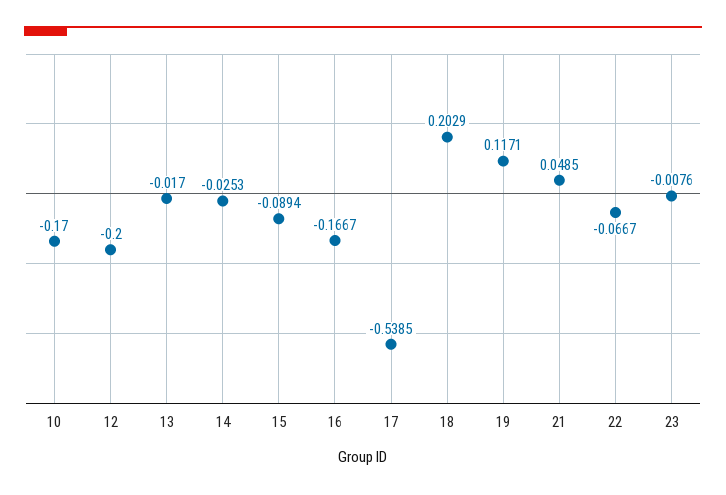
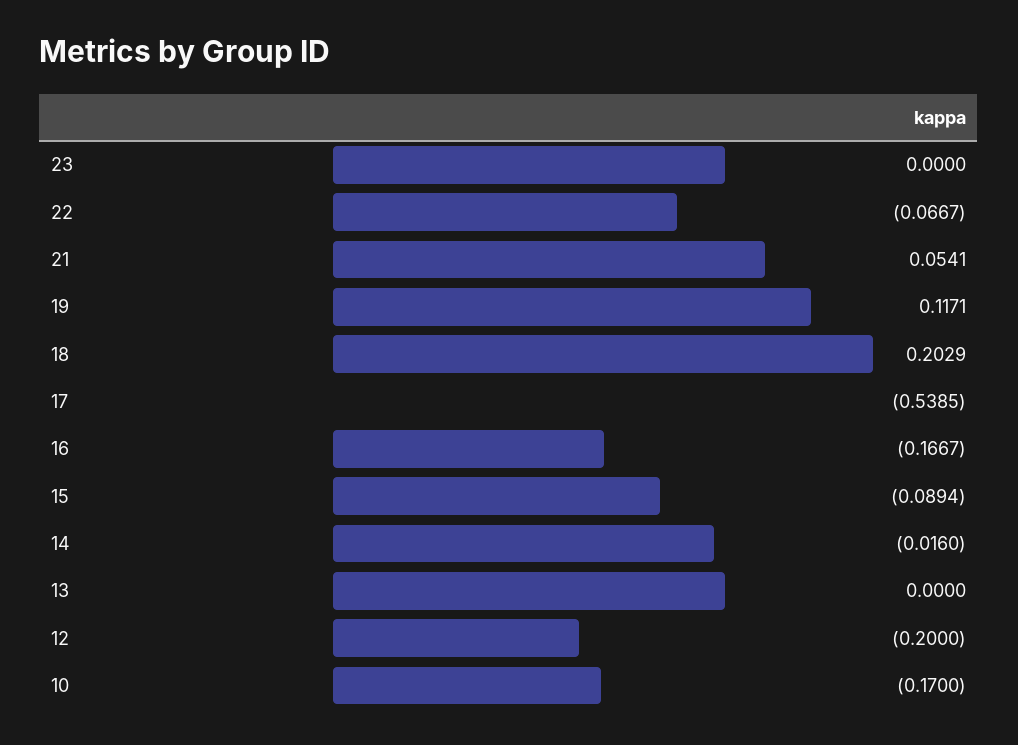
  {
    "10": -0.17,
    "12": -0.2,
-   "13": -0.017,
+   "13": 0,
-   "14": -0.0253,
+   "14": -0.016,
    "15": -0.0894,
    "16": -0.1667,
    "17": -0.5385,
    "18": 0.2029,
    "19": 0.1171,
-   "21": 0.0485,
+   "21": 0.0541,
    "22": -0.0667,
-   "23": -0.0076
+   "23": 0
  }

